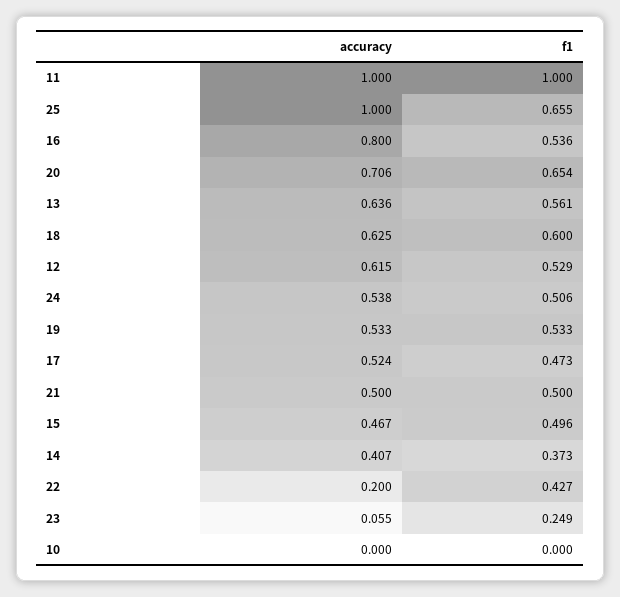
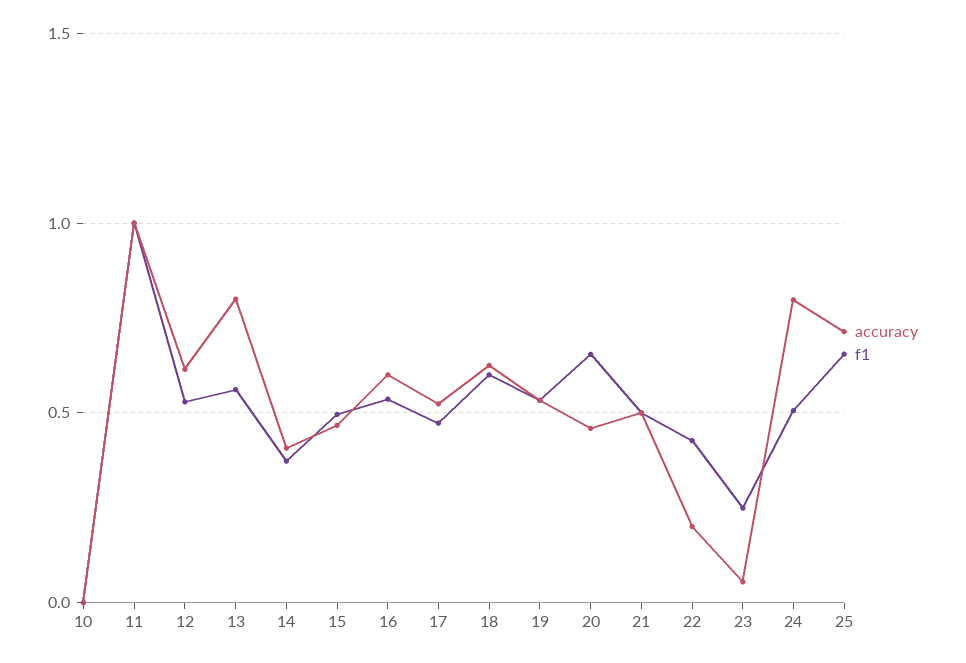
  {
    "accuracy": {
      "11": 1,
-     "25": 1,
+     "25": 0.7,
-     "16": 0.8,
+     "16": 0.6,
-     "20": 0.706,
+     "20": 0.45,
-     "13": 0.636,
+     "13": 0.8,
      "18": 0.625,
      "12": 0.615,
-     "24": 0.538,
+     "24": 0.8,
      "19": 0.533,
      "17": 0.524,
      "21": 0.5,
      "15": 0.467,
      "14": 0.407,
      "22": 0.2,
      "23": 0.055,
      "10": 0
    },
    "f1": {
      "11": 1,
      "25": 0.655,
      "16": 0.536,
      "20": 0.654,
      "13": 0.561,
      "18": 0.6,
      "12": 0.529,
      "24": 0.506,
      "19": 0.533,
      "17": 0.473,
      "21": 0.5,
      "15": 0.496,
      "14": 0.373,
      "22": 0.427,
      "23": 0.249,
      "10": 0
    }
  }

